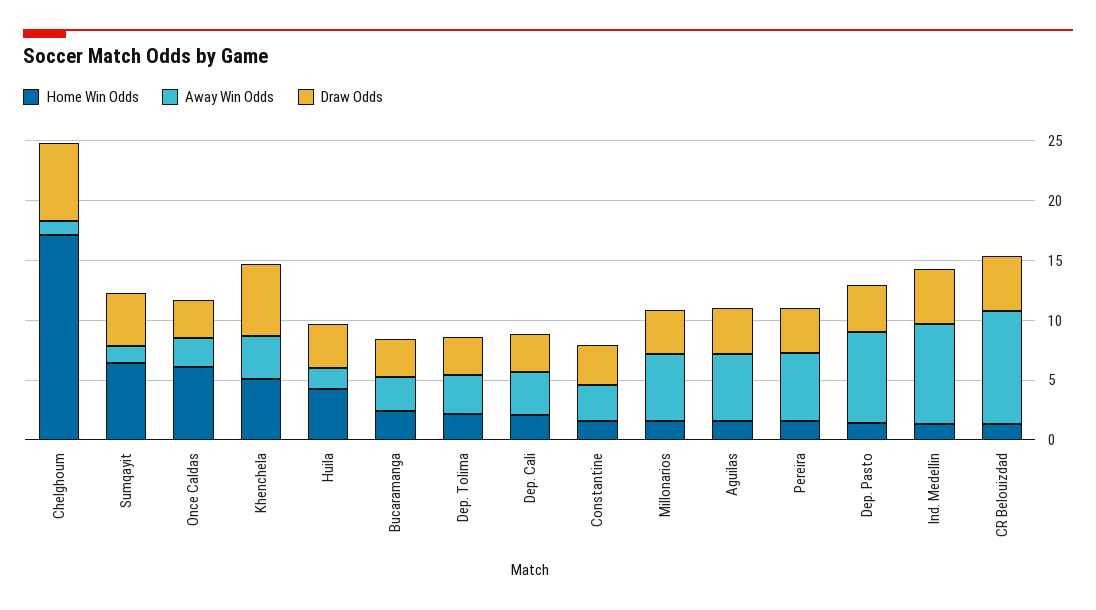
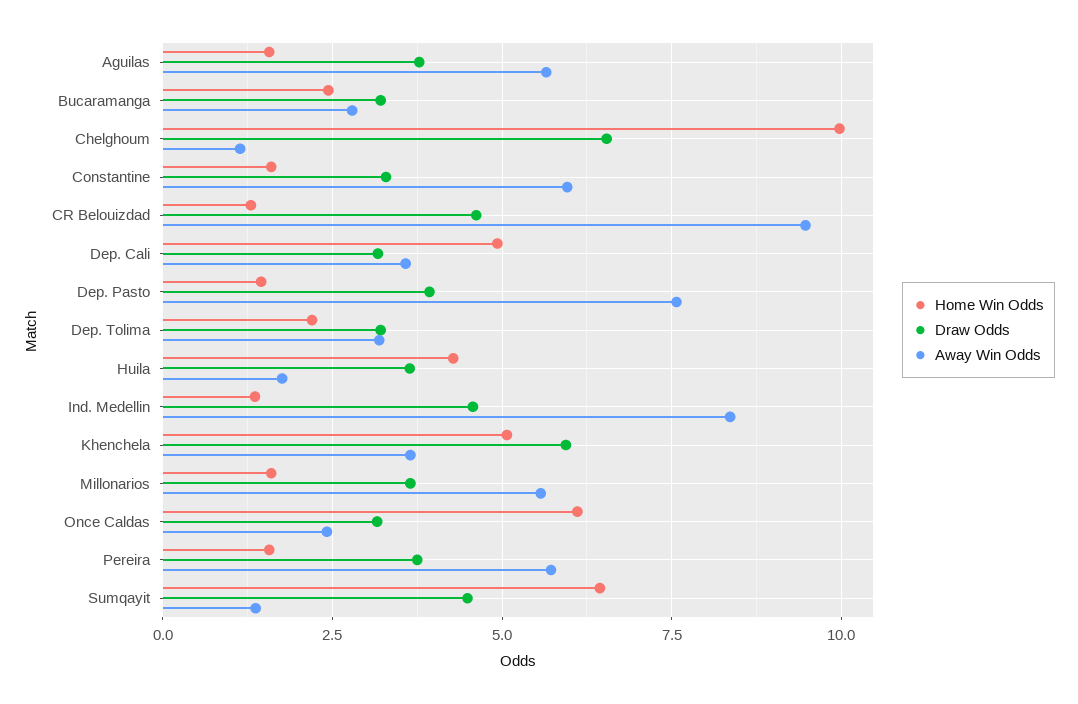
  {
    "Home Win Odds": {
-     "Chelghoum": 17,
+     "Chelghoum": 10,
      "Sumqayit": 6.5,
      "Once Caldas": 6,
      "Khenchela": 5,
      "Huila": 4.25,
      "Bucaramanga": 2.5,
      "Dep. Tolima": 2.25,
-     "Dep. Cali": 2,
+     "Dep. Cali": 5,
      "Constantine": 1.5,
      "Millonarios": 1.5,
      "Aguilas": 1.5,
      "Pereira": 1.5,
      "Dep. Pasto": 1.5,
      "Ind. Medellin": 1.25,
      "CR Belouizdad": 1.25
    },
    "Away Win Odds": {
      "Chelghoum": 1.25,
      "Sumqayit": 1.25,
      "Once Caldas": 2.5,
      "Khenchela": 3.75,
      "Huila": 1.75,
      "Bucaramanga": 2.75,
      "Dep. Tolima": 3.25,
      "Dep. Cali": 3.5,
-     "Constantine": 3,
+     "Constantine": 6,
      "Millonarios": 5.5,
      "Aguilas": 5.75,
      "Pereira": 5.75,
      "Dep. Pasto": 7.5,
      "Ind. Medellin": 8.25,
      "CR Belouizdad": 9.5
    },
    "Draw Odds": {
      "Chelghoum": 6.5,
      "Sumqayit": 4.5,
      "Once Caldas": 3.25,
      "Khenchela": 6,
      "Huila": 3.75,
      "Bucaramanga": 3.25,
      "Dep. Tolima": 3.25,
      "Dep. Cali": 3.25,
      "Constantine": 3.25,
      "Millonarios": 3.75,
      "Aguilas": 3.75,
      "Pereira": 3.75,
      "Dep. Pasto": 4,
      "Ind. Medellin": 4.5,
      "CR Belouizdad": 4.5
    }
  }

